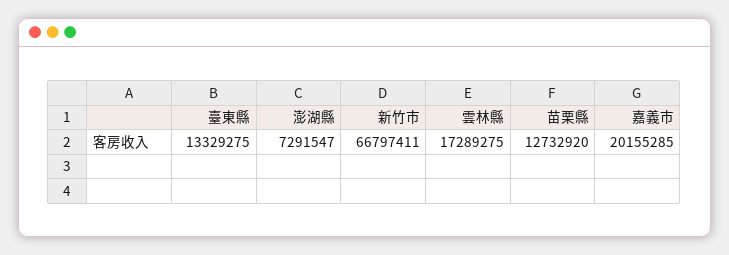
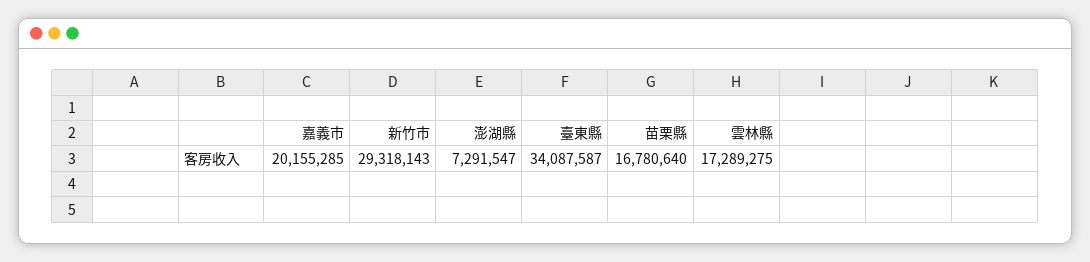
  {
-   "臺東縣": 13329275,
+   "臺東縣": 34087587,
    "澎湖縣": 7291547,
-   "新竹市": 66797411,
+   "新竹市": 29318143,
    "雲林縣": 17289275,
-   "苗栗縣": 12732920,
+   "苗栗縣": 16780640,
    "嘉義市": 20155285
  }

